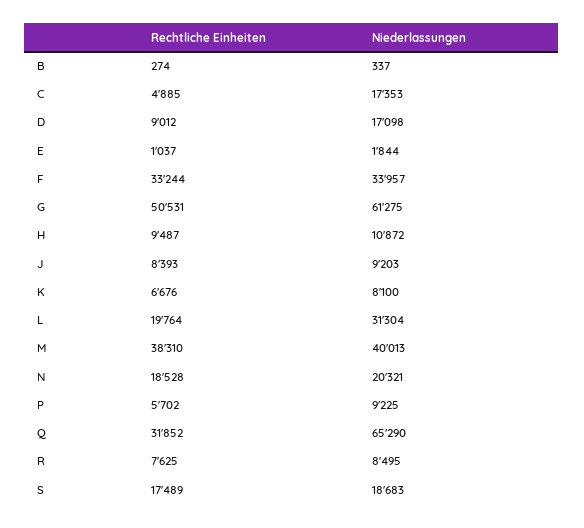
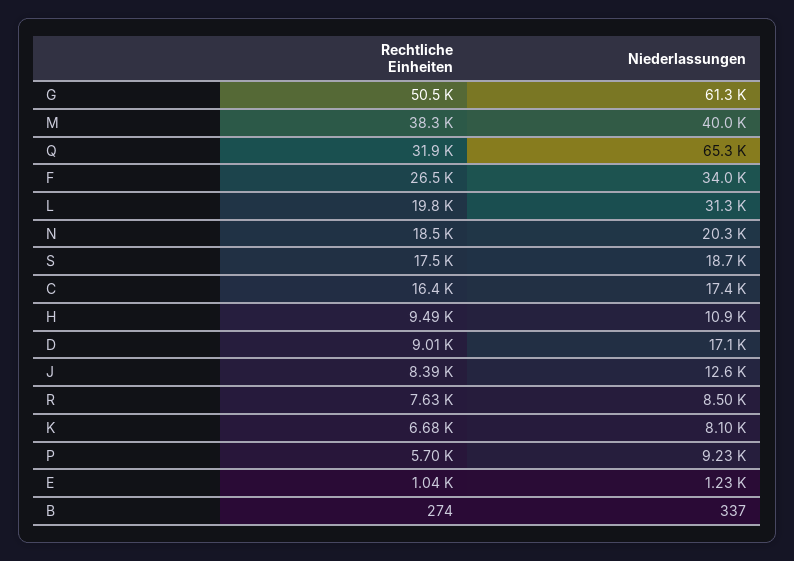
  {
    "Rechtliche Einheiten": {
      "B": 274,
-     "C": 4885,
+     "C": 16400,
      "D": 9012,
      "E": 1037,
-     "F": 33244,
+     "F": 26500,
      "G": 50531,
      "H": 9487,
      "J": 8393,
      "K": 6676,
      "L": 19764,
      "M": 38310,
      "N": 18528,
      "P": 5702,
      "Q": 31852,
      "R": 7625,
      "S": 17489
    },
    "Niederlassungen": {
      "B": 337,
      "C": 17353,
      "D": 17098,
-     "E": 1844,
+     "E": 1230,
      "F": 33957,
      "G": 61275,
      "H": 10872,
-     "J": 9203,
+     "J": 12600,
      "K": 8100,
      "L": 31304,
      "M": 40013,
      "N": 20321,
      "P": 9225,
      "Q": 65290,
      "R": 8495,
      "S": 18683
    }
  }

